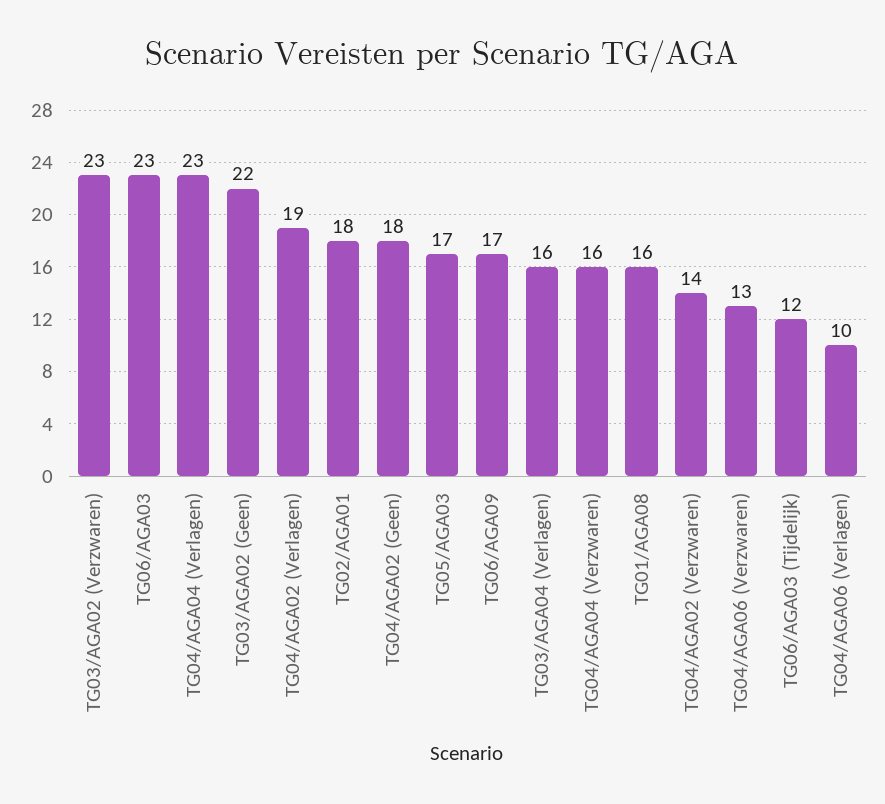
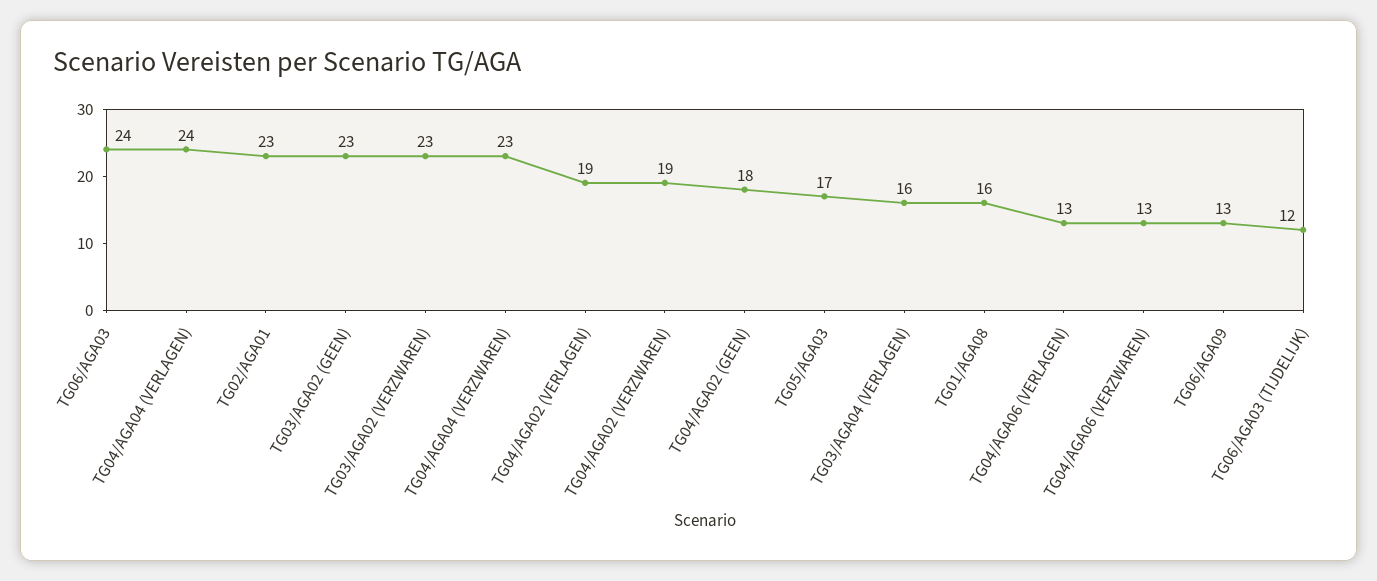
  {
    "TG03/AGA02 (Verzwaren)": 23,
-   "TG06/AGA03": 23,
+   "TG06/AGA03": 24,
-   "TG04/AGA04 (Verlagen)": 23,
+   "TG04/AGA04 (Verlagen)": 24,
-   "TG03/AGA02 (Geen)": 22,
+   "TG03/AGA02 (Geen)": 23,
    "TG04/AGA02 (Verlagen)": 19,
-   "TG02/AGA01": 18,
+   "TG02/AGA01": 23,
    "TG04/AGA02 (Geen)": 18,
    "TG05/AGA03": 17,
-   "TG06/AGA09": 17,
+   "TG06/AGA09": 13,
    "TG03/AGA04 (Verlagen)": 16,
-   "TG04/AGA04 (Verzwaren)": 16,
+   "TG04/AGA04 (Verzwaren)": 23,
    "TG01/AGA08": 16,
-   "TG04/AGA02 (Verzwaren)": 14,
+   "TG04/AGA02 (Verzwaren)": 19,
    "TG04/AGA06 (Verzwaren)": 13,
    "TG06/AGA03 (Tijdelijk)": 12,
-   "TG04/AGA06 (Verlagen)": 10
+   "TG04/AGA06 (Verlagen)": 13
  }

